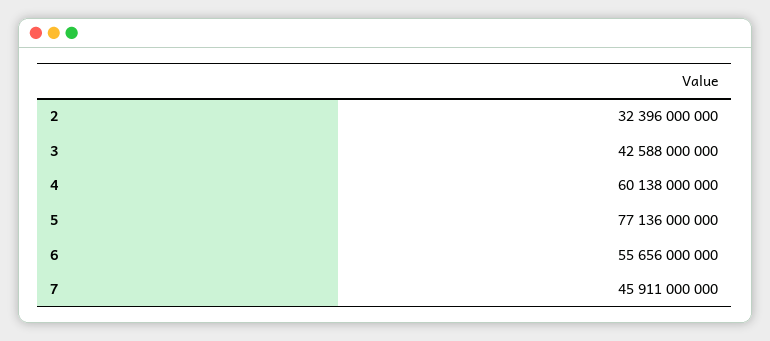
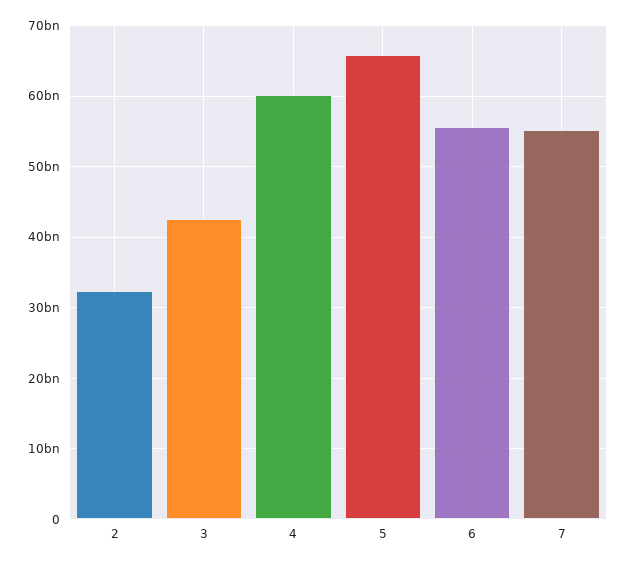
  {
    "2": 32396000000,
    "3": 42588000000,
    "4": 60138000000,
-   "5": 77136000000,
+   "5": 66000000000,
    "6": 55656000000,
-   "7": 45911000000
+   "7": 55000000000
  }

